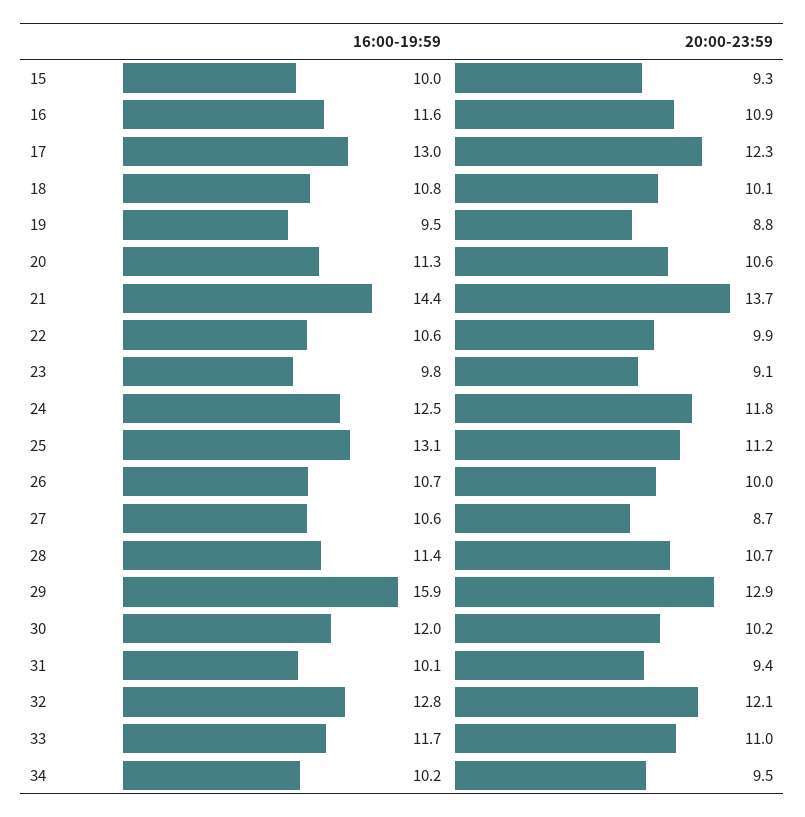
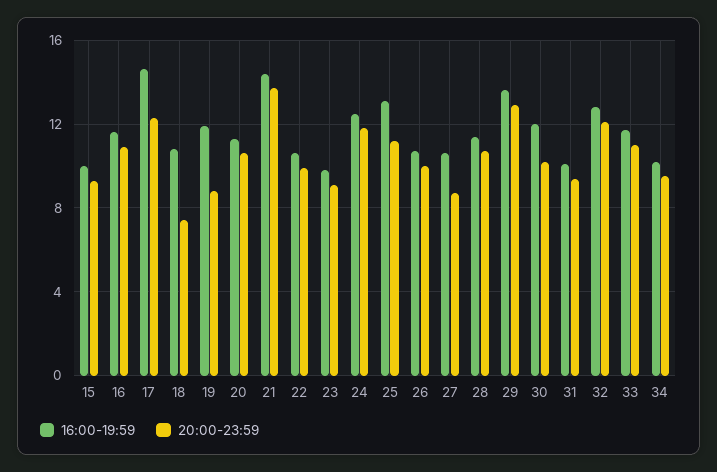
  {
    "16:00-19:59": {
      "15": 10,
      "16": 11.6,
-     "17": 13,
+     "17": 14.5,
      "18": 10.8,
-     "19": 9.5,
+     "19": 12,
      "20": 11.3,
      "21": 14.4,
      "22": 10.6,
      "23": 9.8,
      "24": 12.5,
      "25": 13.1,
      "26": 10.7,
      "27": 10.6,
      "28": 11.4,
-     "29": 15.9,
+     "29": 13.5,
      "30": 12,
      "31": 10.1,
      "32": 12.8,
      "33": 11.7,
      "34": 10.2
    },
    "20:00-23:59": {
      "15": 9.3,
      "16": 10.9,
      "17": 12.3,
-     "18": 10.1,
+     "18": 7.5,
      "19": 8.8,
      "20": 10.6,
      "21": 13.7,
      "22": 9.9,
      "23": 9.1,
      "24": 11.8,
      "25": 11.2,
      "26": 10,
      "27": 8.7,
      "28": 10.7,
      "29": 12.9,
      "30": 10.2,
      "31": 9.4,
      "32": 12.1,
      "33": 11,
      "34": 9.5
    }
  }

